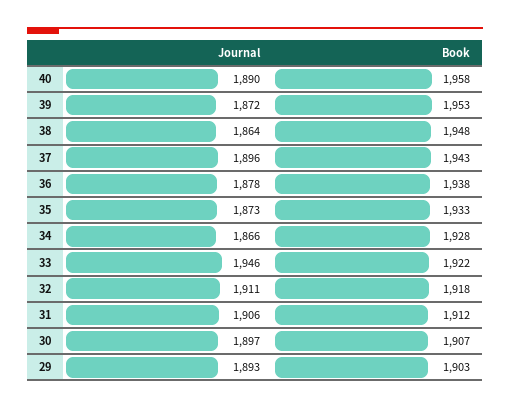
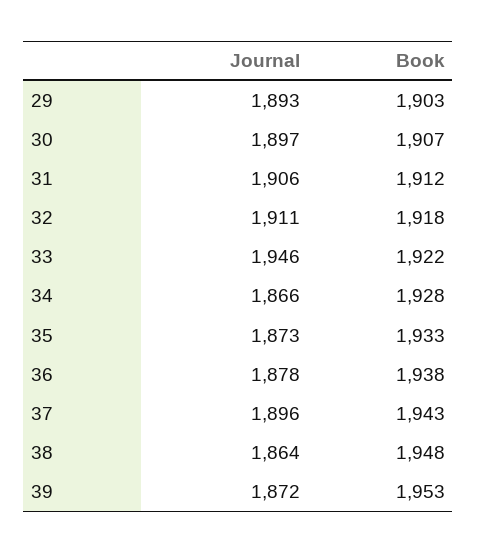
  {
    "Journal": {
-     "40": 1890,
      "39": 1872,
      "38": 1864,
      "37": 1896,
      "36": 1878,
      "35": 1873,
      "34": 1866,
      "33": 1946,
      "32": 1911,
      "31": 1906,
      "30": 1897,
      "29": 1893
    },
    "Book": {
-     "40": 1958,
      "39": 1953,
      "38": 1948,
      "37": 1943,
      "36": 1938,
      "35": 1933,
      "34": 1928,
      "33": 1922,
      "32": 1918,
      "31": 1912,
      "30": 1907,
      "29": 1903
    }
  }

